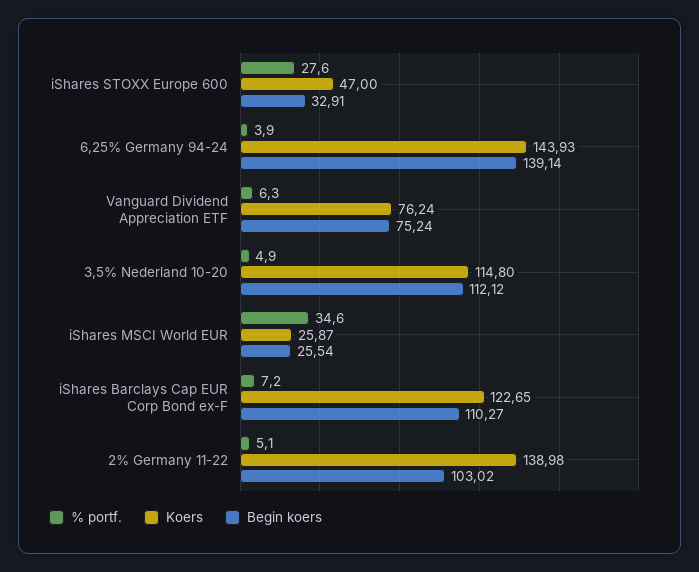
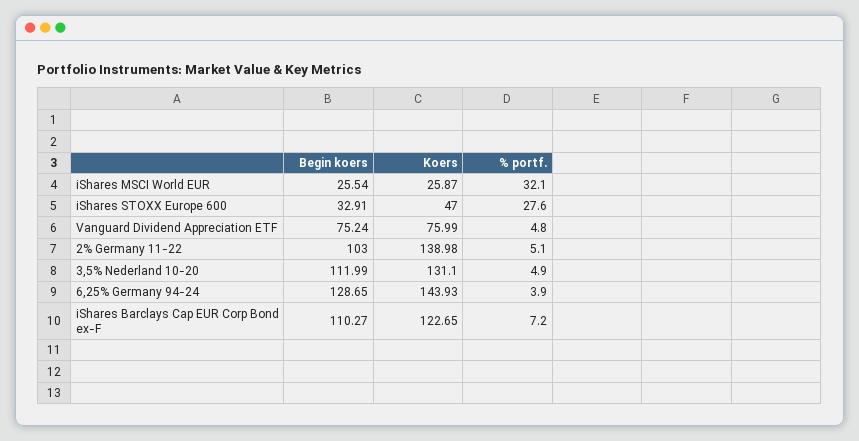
  {
    "% portf.": {
      "iShares STOXX Europe 600": 27.6,
      "6,25% Germany 94-24": 3.9,
-     "Vanguard Dividend Appreciation ETF": 6.3,
+     "Vanguard Dividend Appreciation ETF": 4.8,
      "3,5% Nederland 10-20": 4.9,
-     "iShares MSCI World EUR": 34.6,
+     "iShares MSCI World EUR": 32.1,
      "iShares Barclays Cap EUR Corp Bond ex-F": 7.2,
      "2% Germany 11-22": 5.1
    },
    "Koers": {
      "iShares STOXX Europe 600": 47,
      "6,25% Germany 94-24": 143.93,
-     "Vanguard Dividend Appreciation ETF": 76.24,
+     "Vanguard Dividend Appreciation ETF": 75.99,
-     "3,5% Nederland 10-20": 114.8,
+     "3,5% Nederland 10-20": 131.1,
      "iShares MSCI World EUR": 25.87,
      "iShares Barclays Cap EUR Corp Bond ex-F": 122.65,
      "2% Germany 11-22": 138.98
    },
    "Begin koers": {
      "iShares STOXX Europe 600": 32.91,
-     "6,25% Germany 94-24": 139.14,
+     "6,25% Germany 94-24": 128.65,
      "Vanguard Dividend Appreciation ETF": 75.24,
-     "3,5% Nederland 10-20": 112.12,
+     "3,5% Nederland 10-20": 111.99,
      "iShares MSCI World EUR": 25.54,
      "iShares Barclays Cap EUR Corp Bond ex-F": 110.27,
-     "2% Germany 11-22": 103.02
+     "2% Germany 11-22": 103
    }
  }

